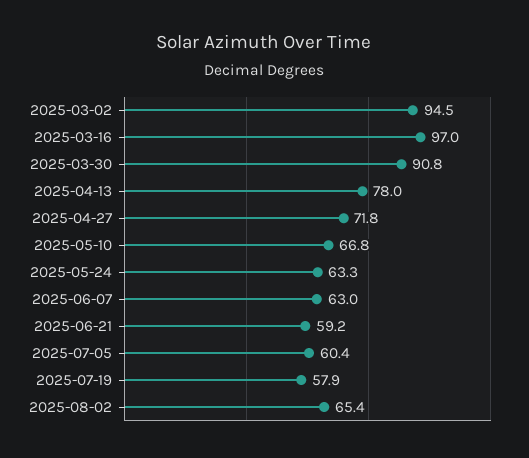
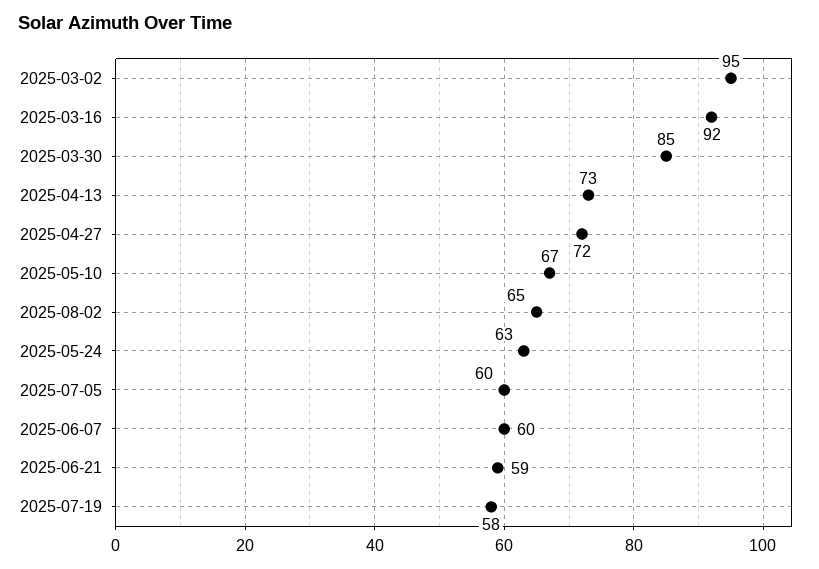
  {
    "2025-03-02": 94.5,
-   "2025-03-16": 97,
+   "2025-03-16": 92,
-   "2025-03-30": 90.8,
+   "2025-03-30": 85,
-   "2025-04-13": 78,
+   "2025-04-13": 73,
    "2025-04-27": 71.8,
    "2025-05-10": 66.8,
    "2025-05-24": 63.3,
-   "2025-06-07": 63,
+   "2025-06-07": 60,
    "2025-06-21": 59.2,
    "2025-07-05": 60.4,
    "2025-07-19": 57.9,
    "2025-08-02": 65.4
  }

